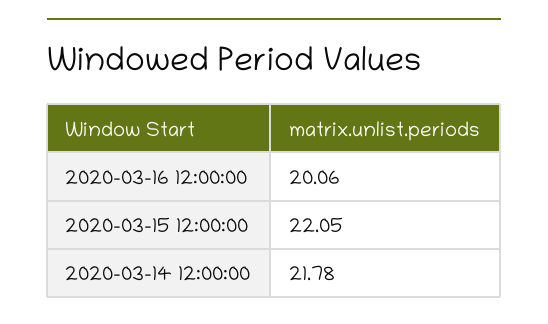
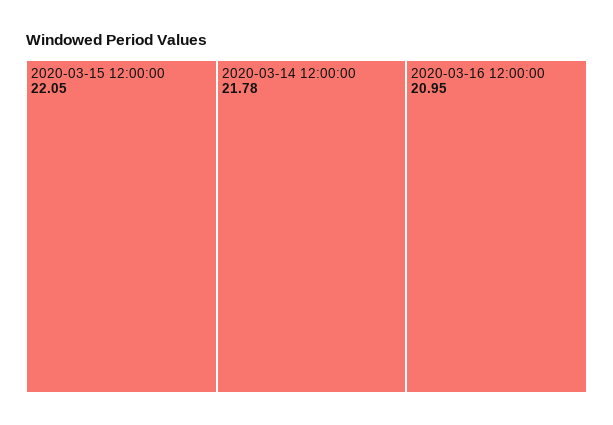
  {
-   "2020-03-16 12:00:00": 20.06,
+   "2020-03-16 12:00:00": 20.95,
    "2020-03-15 12:00:00": 22.05,
    "2020-03-14 12:00:00": 21.78
  }

